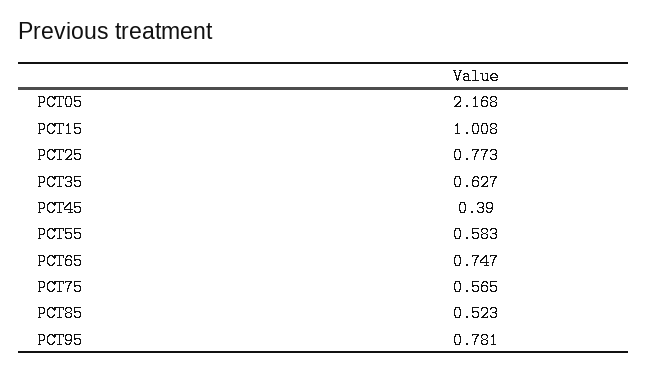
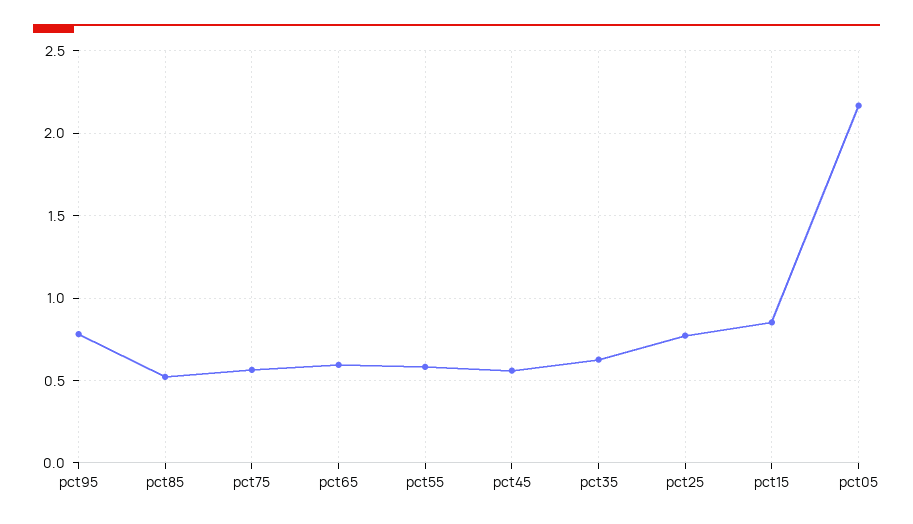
  {
    "PCT05": 2.168,
-   "PCT15": 1.008,
+   "PCT15": 0.85,
    "PCT25": 0.773,
    "PCT35": 0.627,
-   "PCT45": 0.39,
+   "PCT45": 0.55,
    "PCT55": 0.583,
-   "PCT65": 0.747,
+   "PCT65": 0.6,
    "PCT75": 0.565,
    "PCT85": 0.523,
    "PCT95": 0.781
  }

